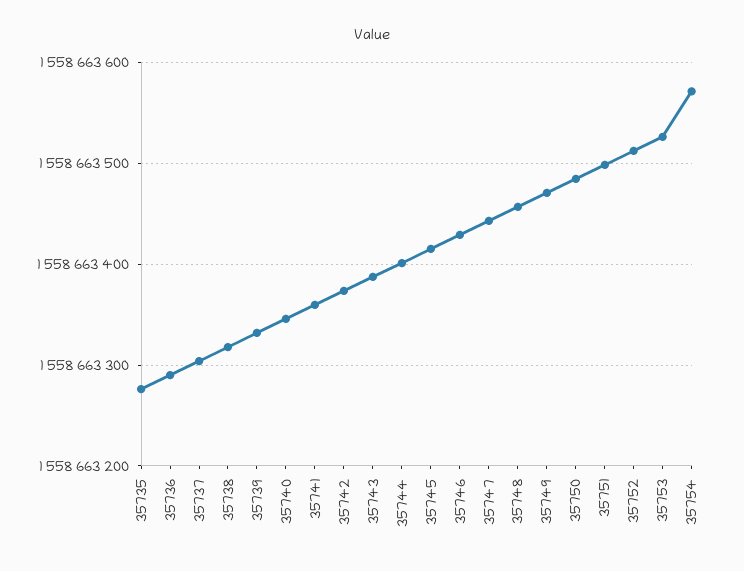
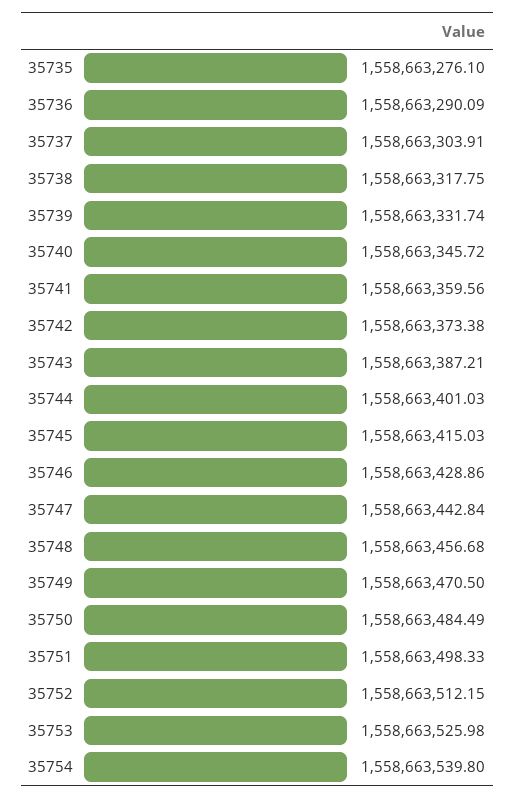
  {
    "35735": 1558663276.1,
    "35736": 1558663290.09,
    "35737": 1558663303.91,
    "35738": 1558663317.75,
    "35739": 1558663331.74,
    "35740": 1558663345.72,
    "35741": 1558663359.56,
    "35742": 1558663373.38,
    "35743": 1558663387.21,
    "35744": 1558663401.03,
    "35745": 1558663415.03,
    "35746": 1558663428.86,
    "35747": 1558663442.84,
    "35748": 1558663456.68,
    "35749": 1558663470.5,
    "35750": 1558663484.49,
    "35751": 1558663498.33,
    "35752": 1558663512.15,
    "35753": 1558663525.98,
-   "35754": 1558663570
+   "35754": 1558663539.8
  }

